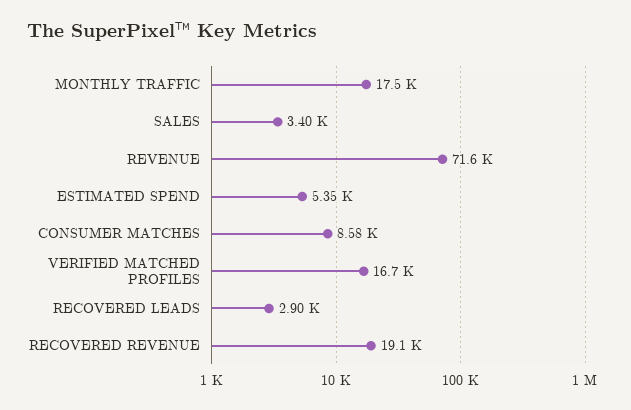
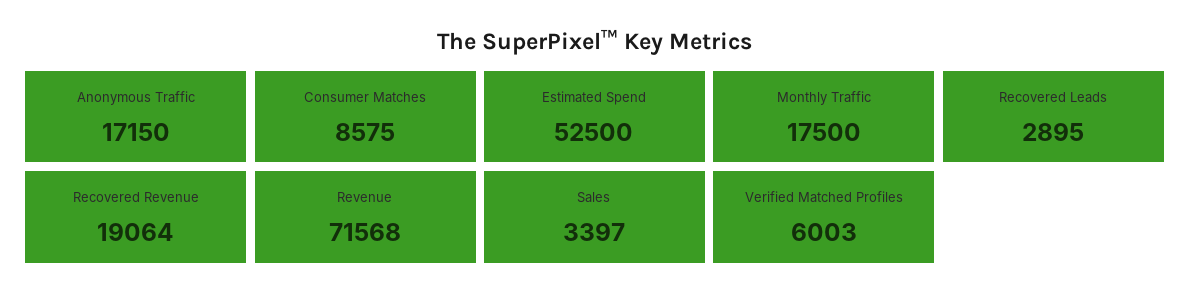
  {
    "MONTHLY TRAFFIC": 17500,
    "SALES": 3397,
    "REVENUE": 71568,
-   "ESTIMATED SPEND": 5350,
+   "ESTIMATED SPEND": 52500,
    "CONSUMER MATCHES": 8575,
-   "VERIFIED MATCHED PROFILES": 16700,
+   "VERIFIED MATCHED PROFILES": 6003,
    "RECOVERED LEADS": 2895,
-   "RECOVERED REVENUE": 19064
+   "RECOVERED REVENUE": 19064,
+   "Anonymous Traffic": 17150
  }

